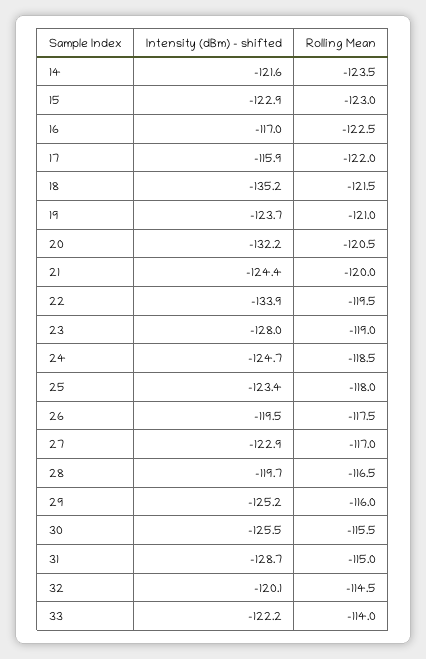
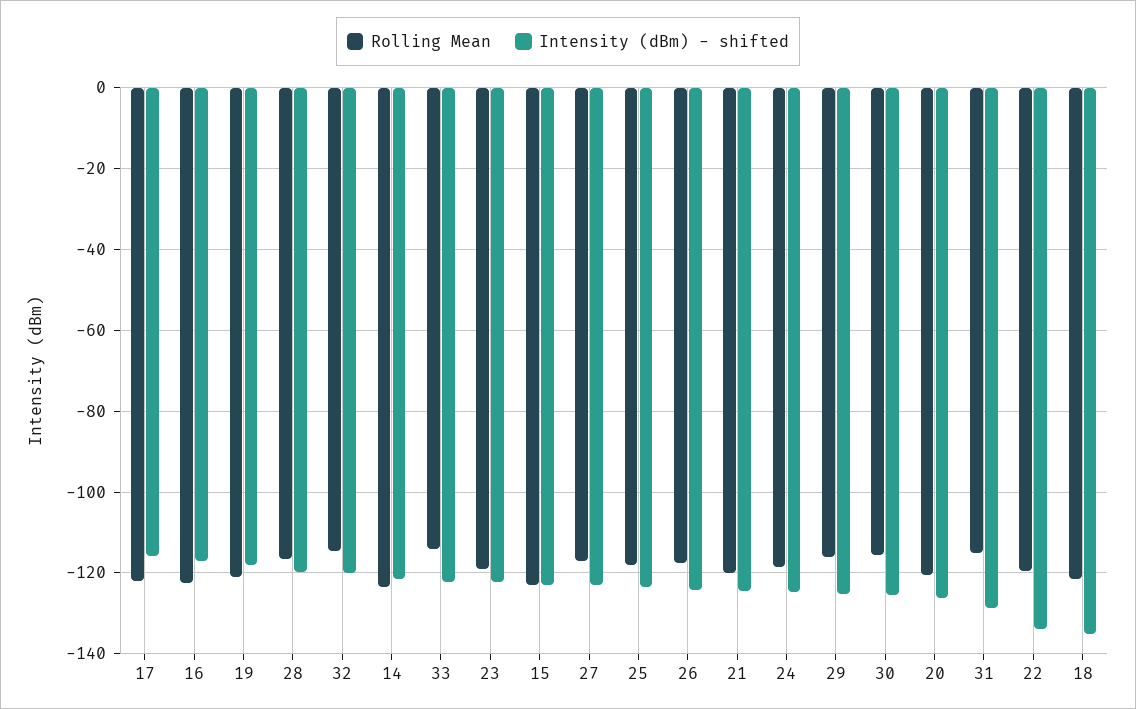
  {
    "Intensity (dBm) - shifted": {
      "14": -121.6,
      "15": -122.9,
      "16": -117,
      "17": -115.9,
      "18": -135.2,
-     "19": -123.7,
+     "19": -118,
-     "20": -132.2,
+     "20": -126,
      "21": -124.4,
      "22": -133.9,
-     "23": -128,
+     "23": -122,
      "24": -124.7,
      "25": -123.4,
-     "26": -119.5,
+     "26": -124,
      "27": -122.9,
      "28": -119.7,
      "29": -125.2,
      "30": -125.5,
      "31": -128.7,
      "32": -120.1,
      "33": -122.2
    },
    "Rolling Mean": {
      "14": -123.5,
      "15": -123,
      "16": -122.5,
      "17": -122,
      "18": -121.5,
      "19": -121,
      "20": -120.5,
      "21": -120,
      "22": -119.5,
      "23": -119,
      "24": -118.5,
      "25": -118,
      "26": -117.5,
      "27": -117,
      "28": -116.5,
      "29": -116,
      "30": -115.5,
      "31": -115,
      "32": -114.5,
      "33": -114
    }
  }

